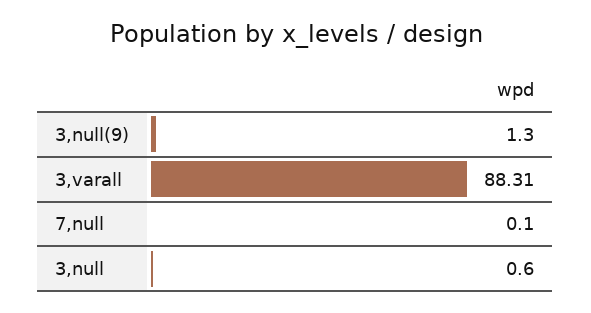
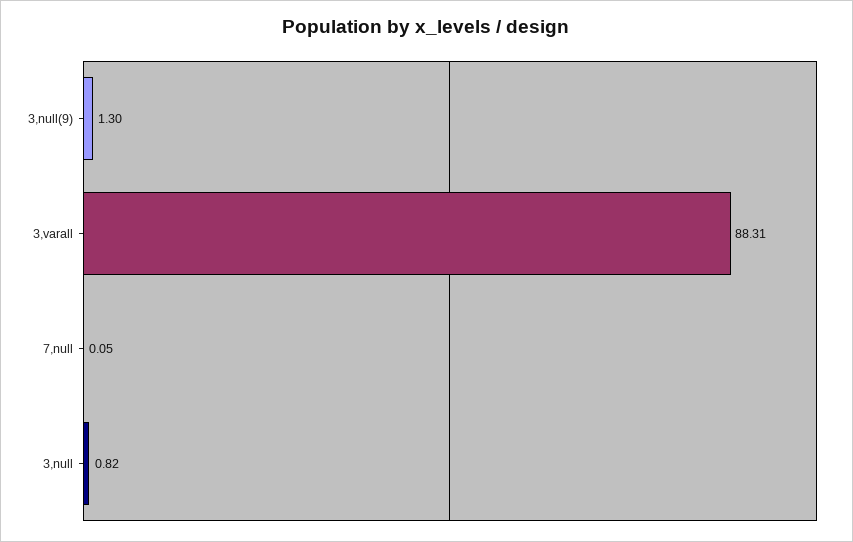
  {
    "3,null(9)": 1.3,
    "3,varall": 88.31,
-   "7,null": 0.1,
+   "7,null": 0.05,
-   "3,null": 0.6
+   "3,null": 0.82
  }

